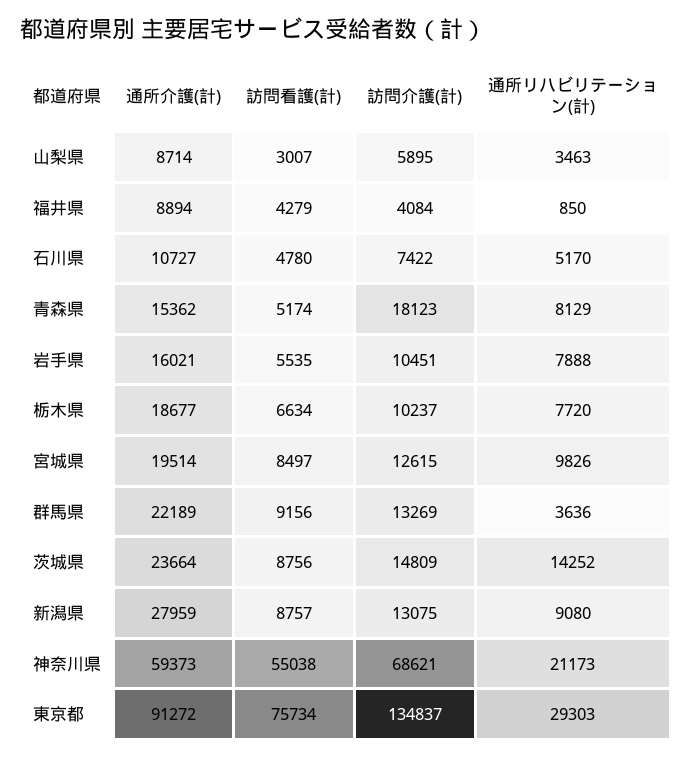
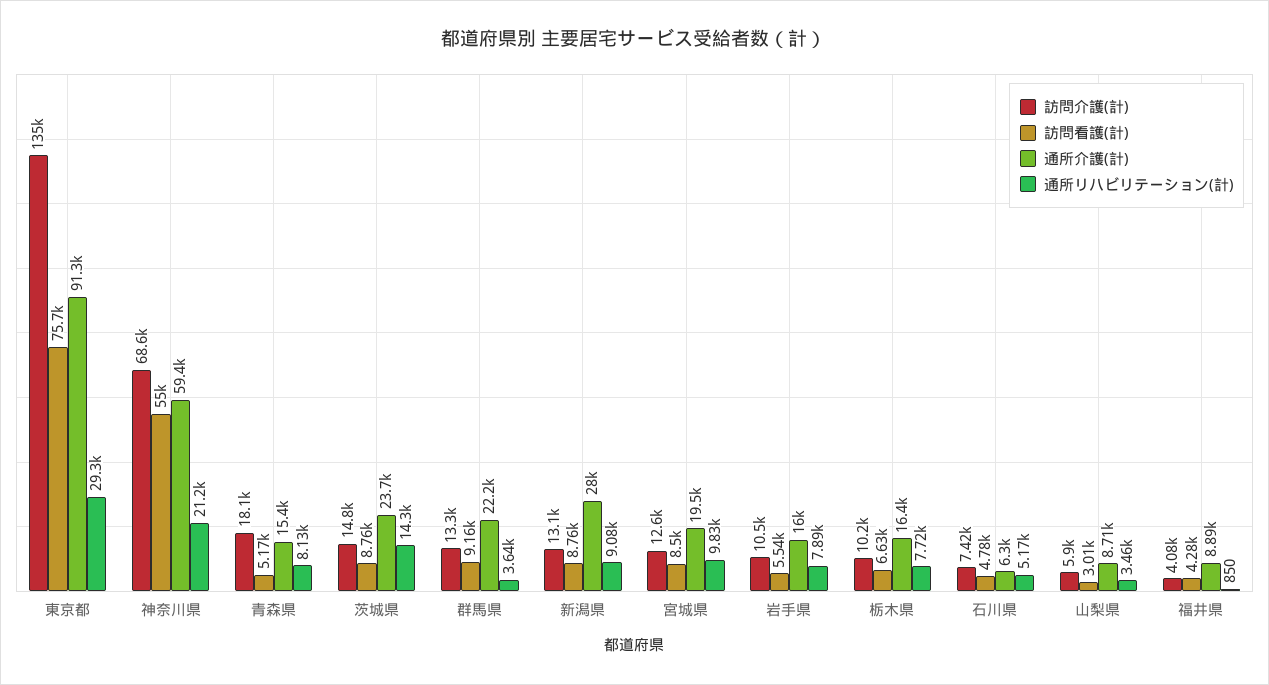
  {
    "通所介護(計)": {
      "山梨県": 8714,
      "福井県": 8894,
-     "石川県": 10727,
+     "石川県": 6300,
      "青森県": 15362,
      "岩手県": 16021,
-     "栃木県": 18677,
+     "栃木県": 16400,
      "宮城県": 19514,
      "群馬県": 22189,
      "茨城県": 23664,
      "新潟県": 27959,
      "神奈川県": 59373,
      "東京都": 91272
    },
    "訪問看護(計)": {
      "山梨県": 3007,
      "福井県": 4279,
      "石川県": 4780,
      "青森県": 5174,
      "岩手県": 5535,
      "栃木県": 6634,
      "宮城県": 8497,
      "群馬県": 9156,
      "茨城県": 8756,
      "新潟県": 8757,
      "神奈川県": 55038,
      "東京都": 75734
    },
    "訪問介護(計)": {
      "山梨県": 5895,
      "福井県": 4084,
      "石川県": 7422,
      "青森県": 18123,
      "岩手県": 10451,
      "栃木県": 10237,
      "宮城県": 12615,
      "群馬県": 13269,
      "茨城県": 14809,
      "新潟県": 13075,
      "神奈川県": 68621,
      "東京都": 134837
    },
    "通所リハビリテーション(計)": {
      "山梨県": 3463,
      "福井県": 850,
      "石川県": 5170,
      "青森県": 8129,
      "岩手県": 7888,
      "栃木県": 7720,
      "宮城県": 9826,
      "群馬県": 3636,
      "茨城県": 14252,
      "新潟県": 9080,
      "神奈川県": 21173,
      "東京都": 29303
    }
  }

